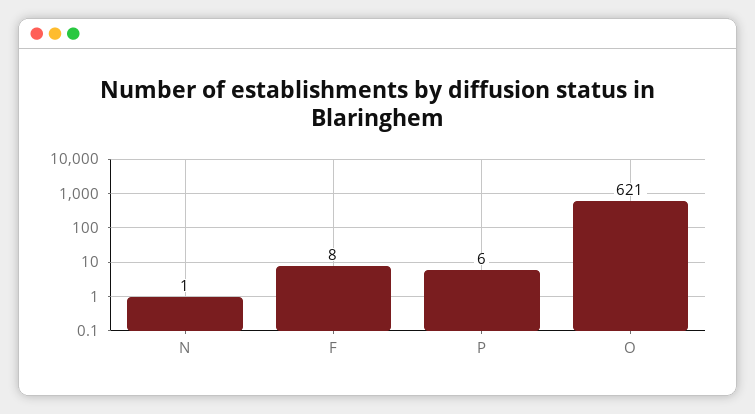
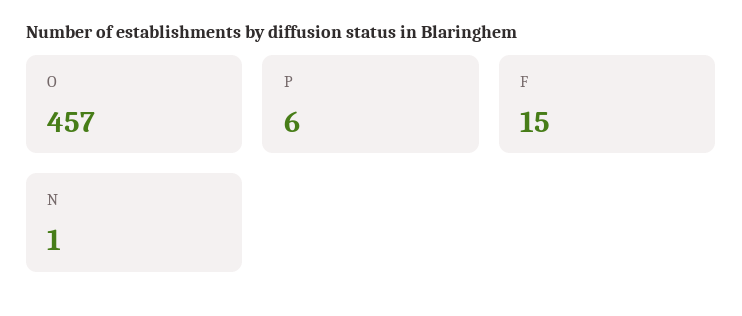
  {
    "N": 1,
-   "F": 8,
+   "F": 15,
    "P": 6,
-   "O": 621
+   "O": 457
  }

